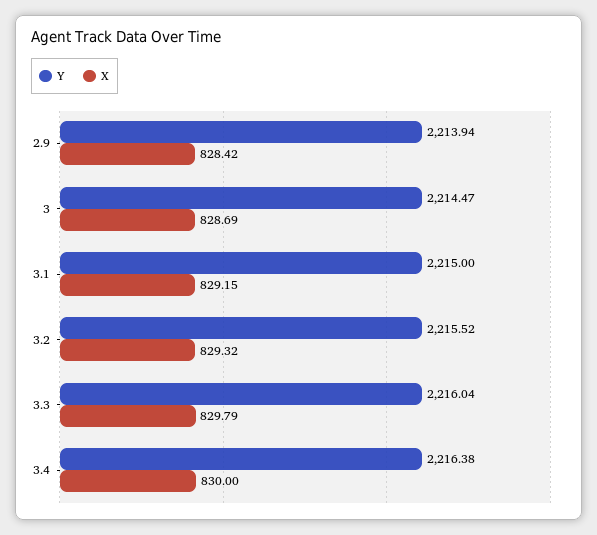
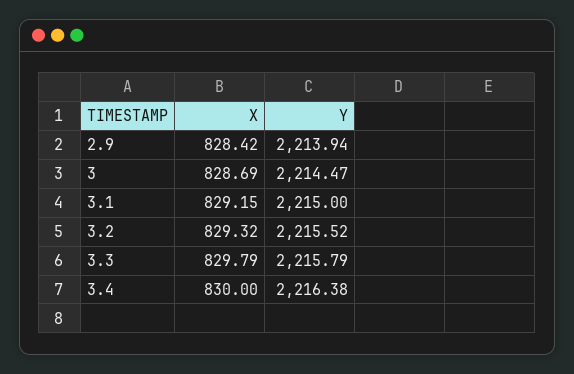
  {
    "Y": {
      "2.9": 2213.94,
      "3": 2214.47,
      "3.1": 2215,
      "3.2": 2215.52,
-     "3.3": 2216.04,
+     "3.3": 2215.79,
      "3.4": 2216.38
    },
    "X": {
      "2.9": 828.42,
      "3": 828.69,
      "3.1": 829.15,
      "3.2": 829.32,
      "3.3": 829.79,
      "3.4": 830
    }
  }

